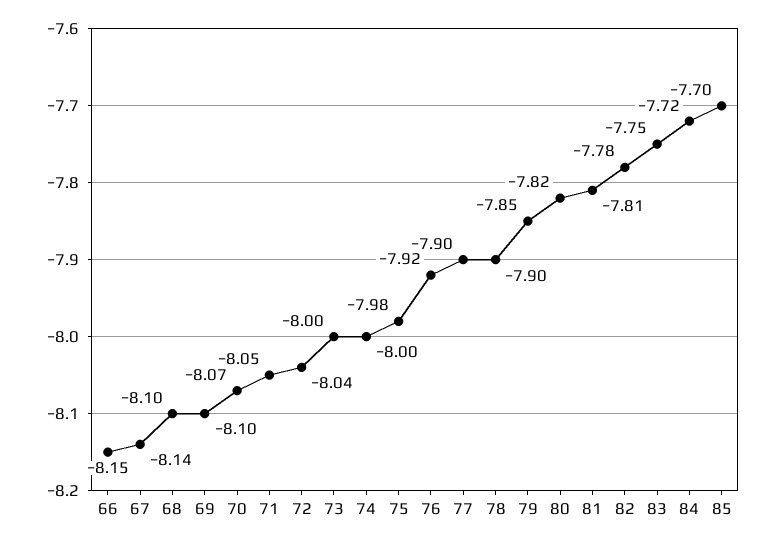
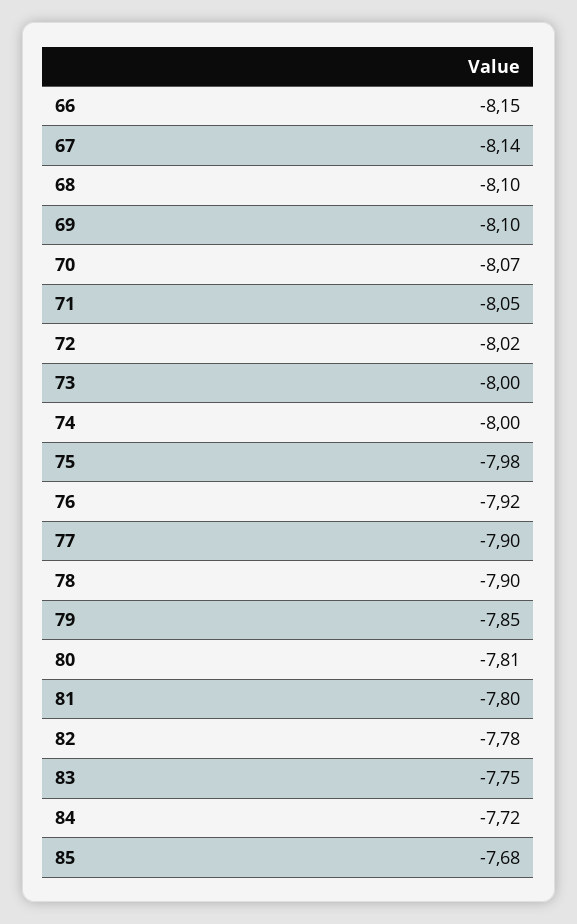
  {
    "66": -8.15,
    "67": -8.14,
    "68": -8.1,
    "69": -8.1,
    "70": -8.07,
    "71": -8.05,
-   "72": -8.04,
+   "72": -8.02,
    "73": -8,
    "74": -8,
    "75": -7.98,
    "76": -7.92,
    "77": -7.9,
    "78": -7.9,
    "79": -7.85,
-   "80": -7.82,
+   "80": -7.81,
-   "81": -7.81,
+   "81": -7.8,
    "82": -7.78,
    "83": -7.75,
    "84": -7.72,
-   "85": -7.7
+   "85": -7.68
  }

